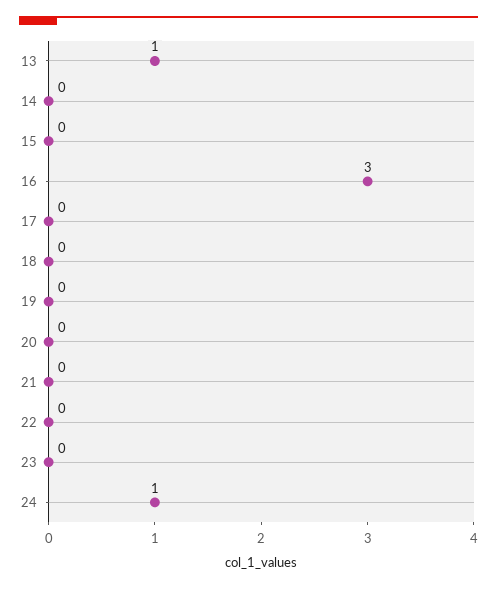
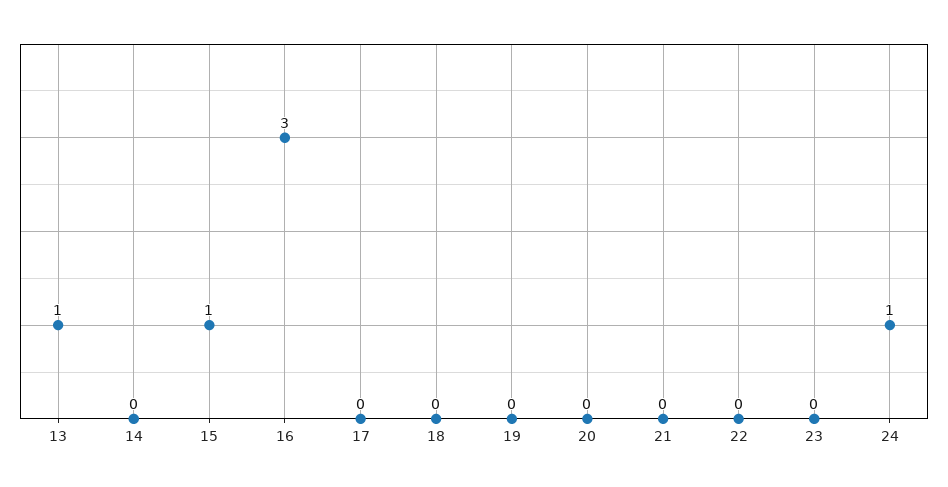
  {
    "13": 1,
    "14": 0,
-   "15": 0,
+   "15": 1,
    "16": 3,
    "17": 0,
    "18": 0,
    "19": 0,
    "20": 0,
    "21": 0,
    "22": 0,
    "23": 0,
    "24": 1
  }

